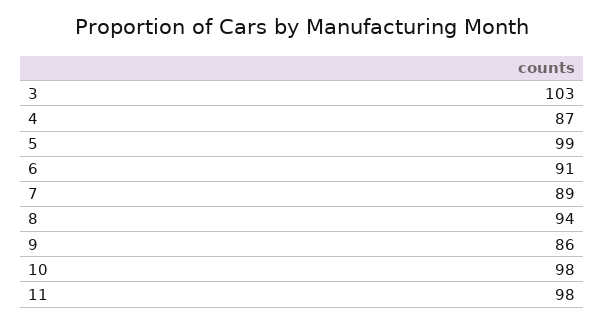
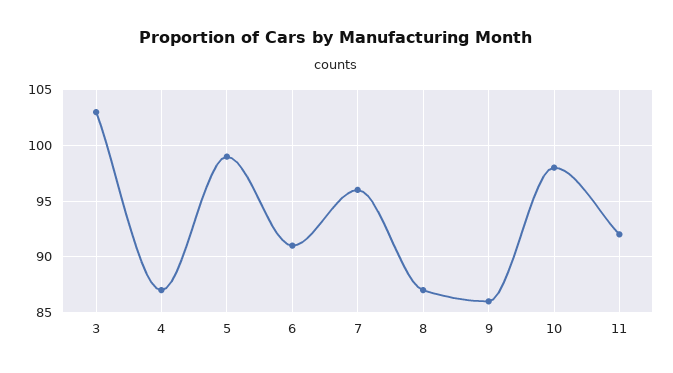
  {
    "3": 103,
    "4": 87,
    "5": 99,
    "6": 91,
-   "7": 89,
+   "7": 96,
-   "8": 94,
+   "8": 87,
    "9": 86,
    "10": 98,
-   "11": 98
+   "11": 92
  }

